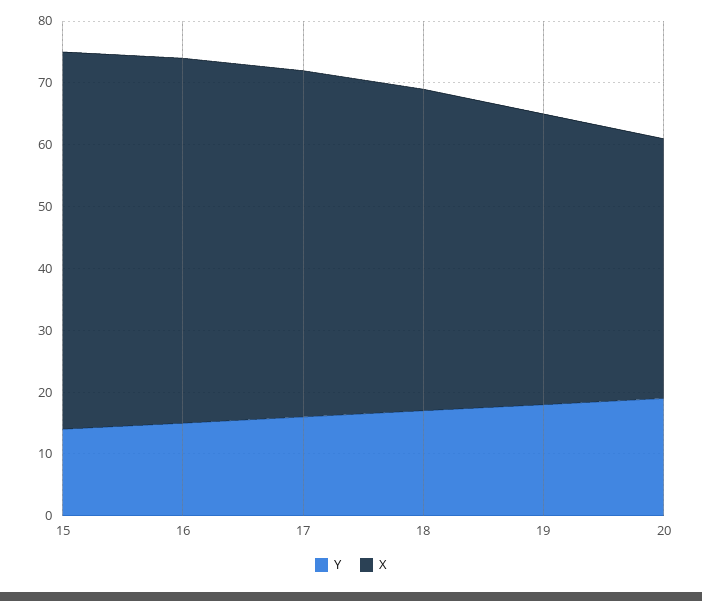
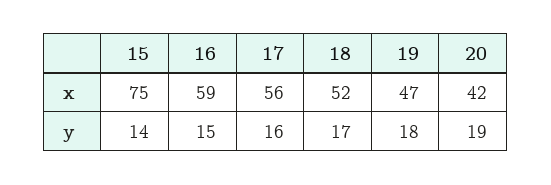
  {
    "Y": {
      "15": 14,
      "16": 15,
      "17": 16,
      "18": 17,
      "19": 18,
      "20": 19
    },
    "X": {
-     "15": 60,
+     "15": 75,
      "16": 59,
      "17": 56,
      "18": 52,
      "19": 47,
      "20": 42
    }
  }

